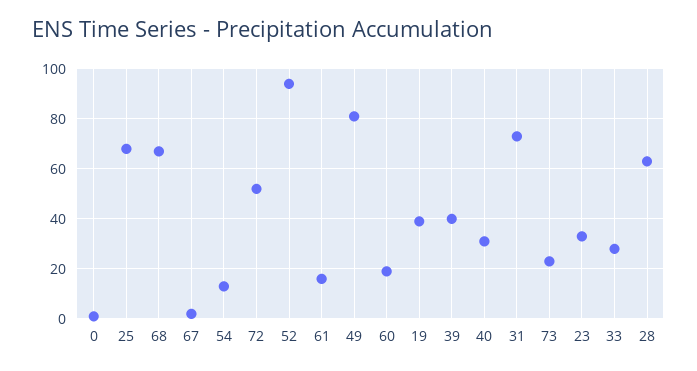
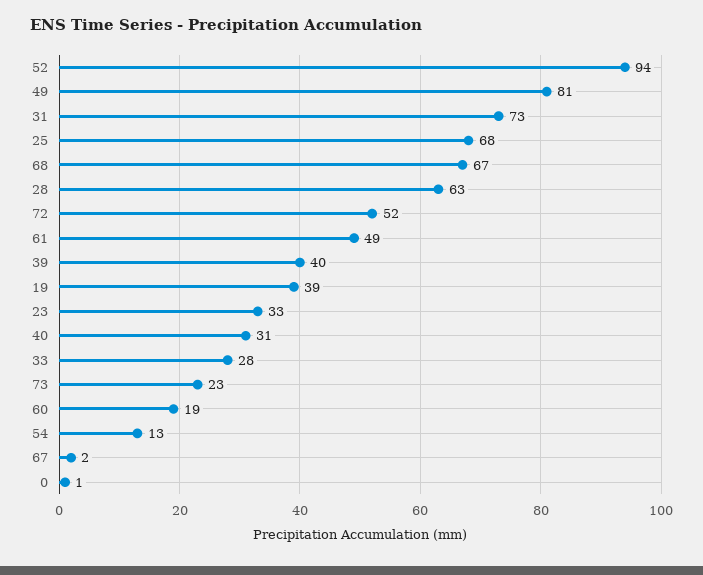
  {
    "0": 1,
    "25": 68,
    "68": 67,
    "67": 2,
    "54": 13,
    "72": 52,
    "52": 94,
-   "61": 15,
+   "61": 49,
    "49": 81,
    "60": 19,
    "19": 39,
    "39": 40,
    "40": 31,
    "31": 73,
    "73": 23,
    "23": 33,
    "33": 28,
    "28": 63
  }

